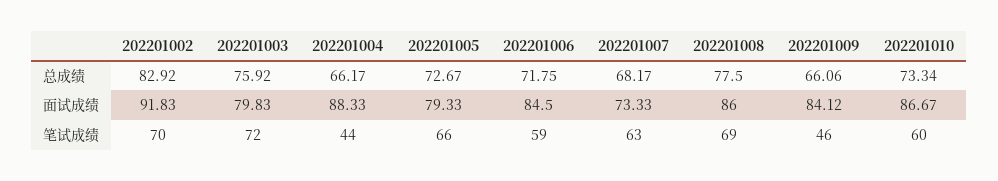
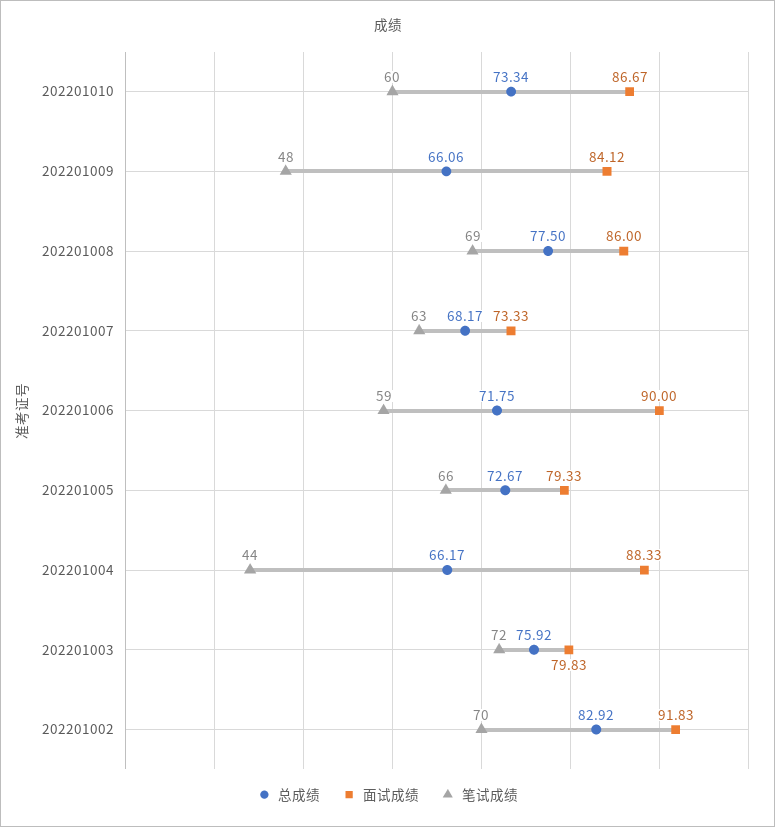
  {
    "总成绩": {
      "202201002": 82.92,
      "202201003": 75.92,
      "202201004": 66.17,
      "202201005": 72.67,
      "202201006": 71.75,
      "202201007": 68.17,
      "202201008": 77.5,
      "202201009": 66.06,
      "202201010": 73.34
    },
    "面试成绩": {
      "202201002": 91.83,
      "202201003": 79.83,
      "202201004": 88.33,
      "202201005": 79.33,
-     "202201006": 84.5,
+     "202201006": 90,
      "202201007": 73.33,
      "202201008": 86,
      "202201009": 84.12,
      "202201010": 86.67
    },
    "笔试成绩": {
      "202201002": 70,
      "202201003": 72,
      "202201004": 44,
      "202201005": 66,
      "202201006": 59,
      "202201007": 63,
      "202201008": 69,
-     "202201009": 46,
+     "202201009": 48,
      "202201010": 60
    }
  }

